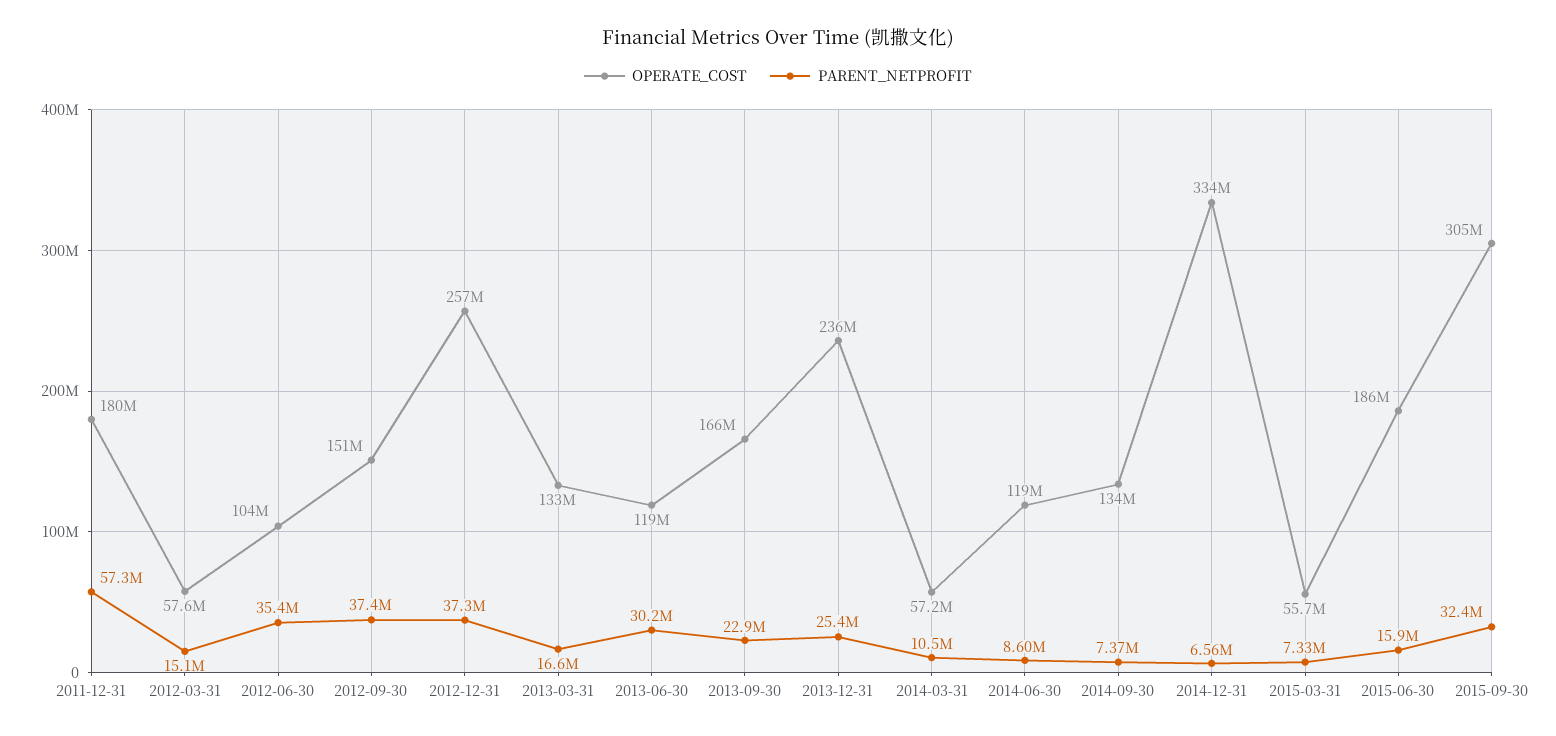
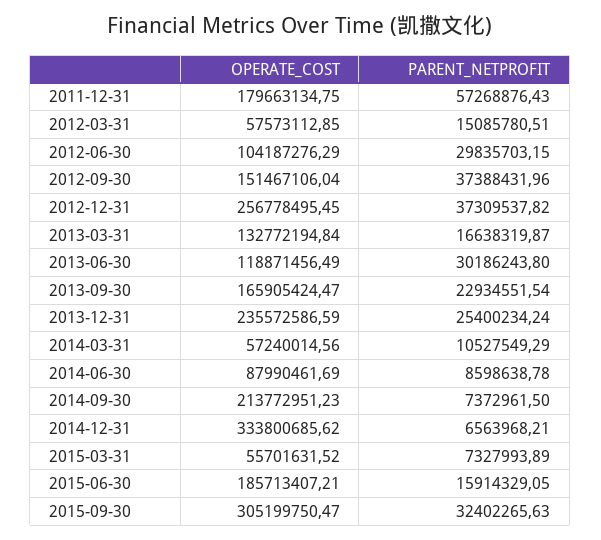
  {
    "OPERATE_COST": {
      "2011-12-31": 179663134.75,
      "2012-03-31": 57573112.85,
      "2012-06-30": 104187276.29,
      "2012-09-30": 151467106.04,
      "2012-12-31": 256778495.45,
      "2013-03-31": 132772194.84,
      "2013-06-30": 118871456.49,
      "2013-09-30": 165905424.47,
      "2013-12-31": 235572586.59,
      "2014-03-31": 57240014.56,
-     "2014-06-30": 119000000,
+     "2014-06-30": 87990461.69,
-     "2014-09-30": 134000000,
+     "2014-09-30": 213772951.23,
      "2014-12-31": 333800685.62,
      "2015-03-31": 55701631.52,
      "2015-06-30": 185713407.21,
      "2015-09-30": 305199750.47
    },
    "PARENT_NETPROFIT": {
      "2011-12-31": 57268876.43,
      "2012-03-31": 15085780.51,
-     "2012-06-30": 35400000,
+     "2012-06-30": 29835703.15,
      "2012-09-30": 37388431.96,
      "2012-12-31": 37309537.82,
      "2013-03-31": 16638319.87,
      "2013-06-30": 30186243.8,
      "2013-09-30": 22934551.54,
      "2013-12-31": 25400234.24,
      "2014-03-31": 10527549.29,
      "2014-06-30": 8598638.78,
      "2014-09-30": 7372961.5,
      "2014-12-31": 6563968.21,
      "2015-03-31": 7327993.89,
      "2015-06-30": 15914329.05,
      "2015-09-30": 32402265.63
    }
  }

